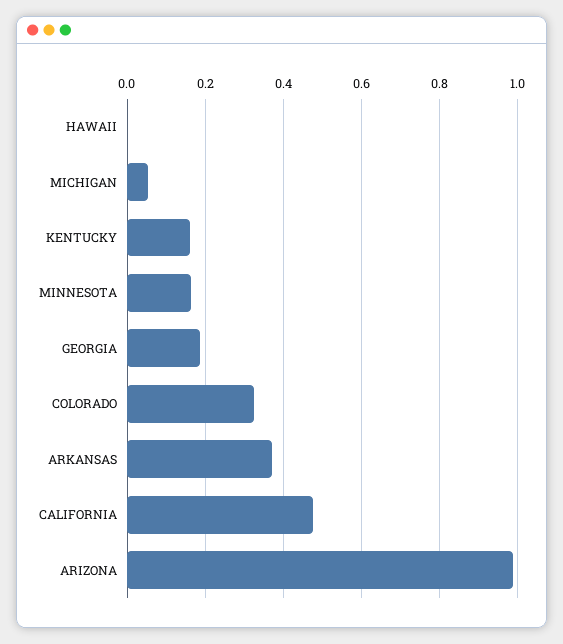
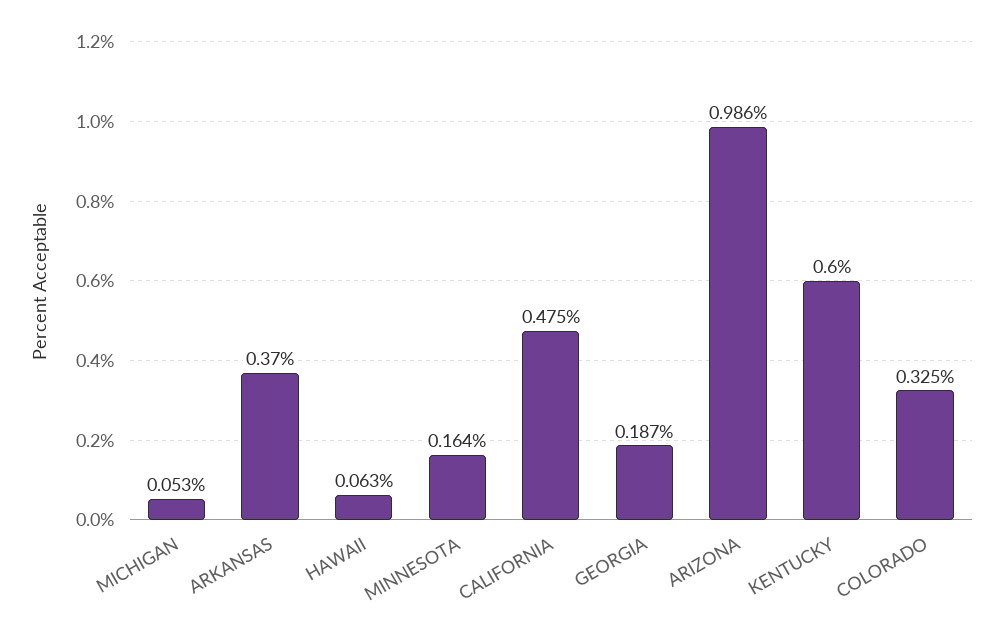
  {
-   "HAWAII": 0,
+   "HAWAII": 0.063,
    "MICHIGAN": 0.053,
-   "KENTUCKY": 0.16,
+   "KENTUCKY": 0.6,
    "MINNESOTA": 0.164,
    "GEORGIA": 0.187,
    "COLORADO": 0.325,
    "ARKANSAS": 0.37,
    "CALIFORNIA": 0.475,
    "ARIZONA": 0.986
  }

